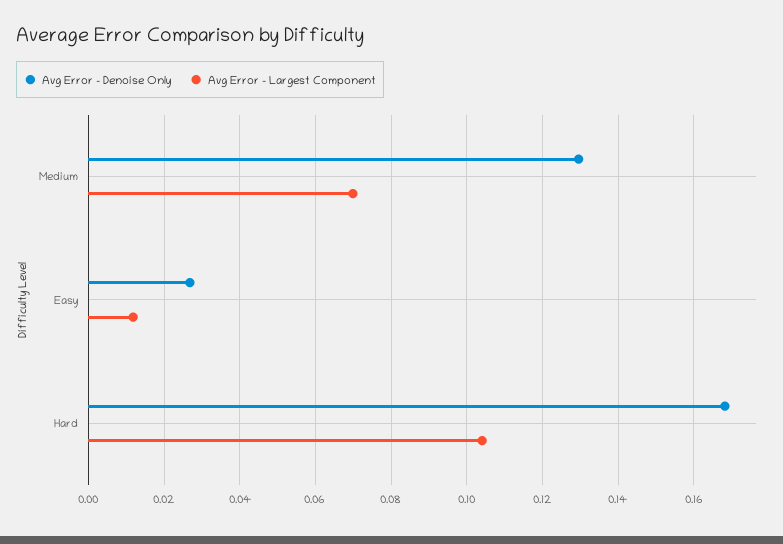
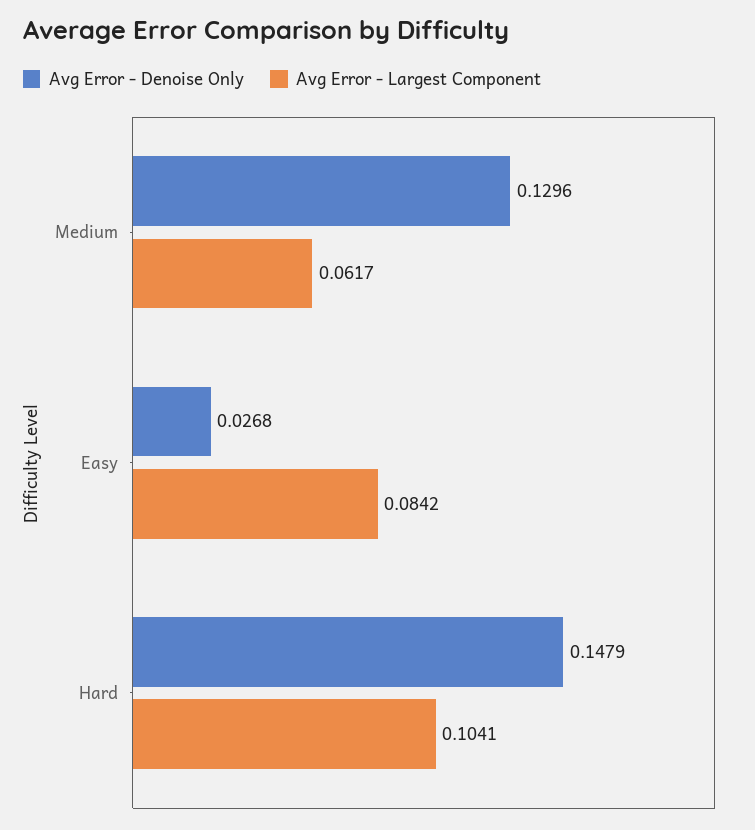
  {
    "Avg Error - Denoise Only": {
      "Medium": 0.1296,
      "Easy": 0.0268,
-     "Hard": 0.168
+     "Hard": 0.1479
    },
    "Avg Error - Largest Component": {
-     "Medium": 0.07,
+     "Medium": 0.0617,
-     "Easy": 0.012,
+     "Easy": 0.0842,
      "Hard": 0.1041
    }
  }

